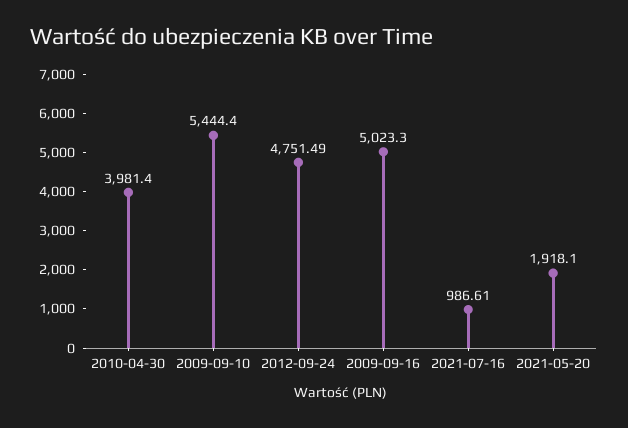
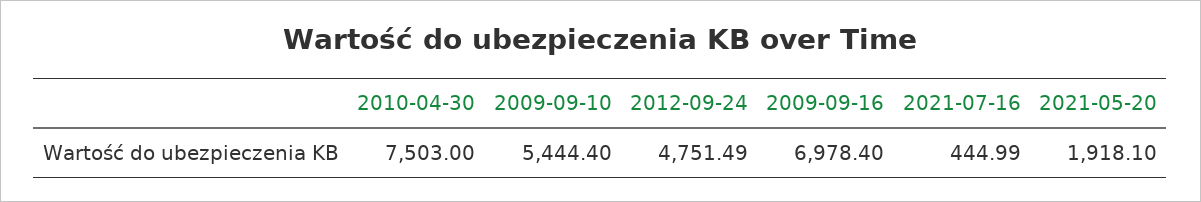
  {
-   "2010-04-30": 3981.4,
+   "2010-04-30": 7503,
    "2009-09-10": 5444.4,
    "2012-09-24": 4751.49,
-   "2009-09-16": 5023.3,
+   "2009-09-16": 6978.4,
-   "2021-07-16": 986.61,
+   "2021-07-16": 444.99,
    "2021-05-20": 1918.1
  }

